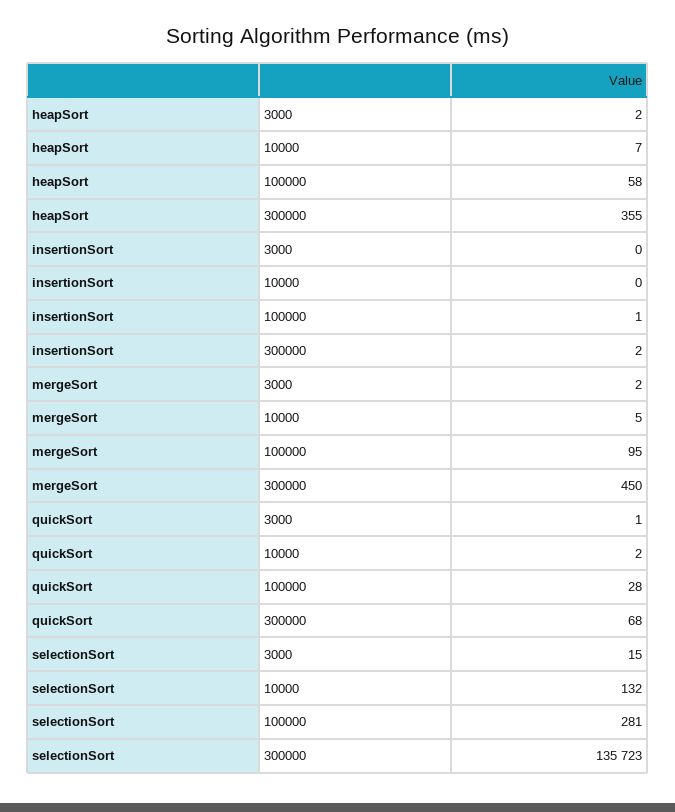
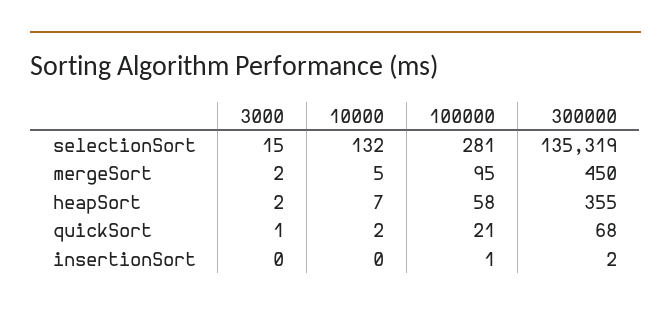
  {
    "heapSort": {
      "3000": 2,
      "10000": 7,
      "100000": 58,
      "300000": 355
    },
    "insertionSort": {
      "3000": 0,
      "10000": 0,
      "100000": 1,
      "300000": 2
    },
    "mergeSort": {
      "3000": 2,
      "10000": 5,
      "100000": 95,
      "300000": 450
    },
    "quickSort": {
      "3000": 1,
      "10000": 2,
-     "100000": 28,
+     "100000": 21,
      "300000": 68
    },
    "selectionSort": {
      "3000": 15,
      "10000": 132,
      "100000": 281,
-     "300000": 135723
+     "300000": 135319
    }
  }

